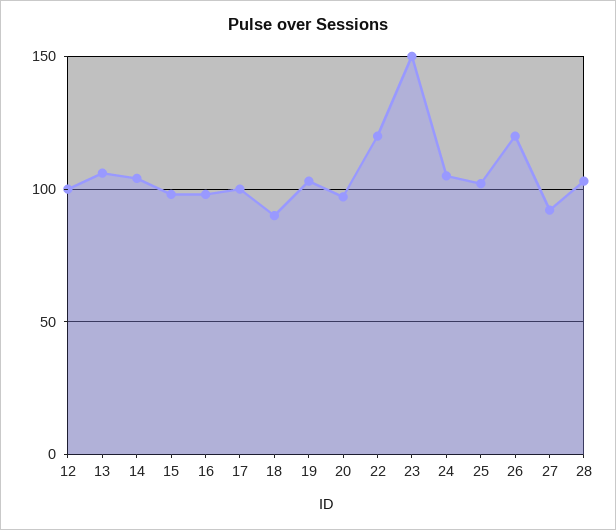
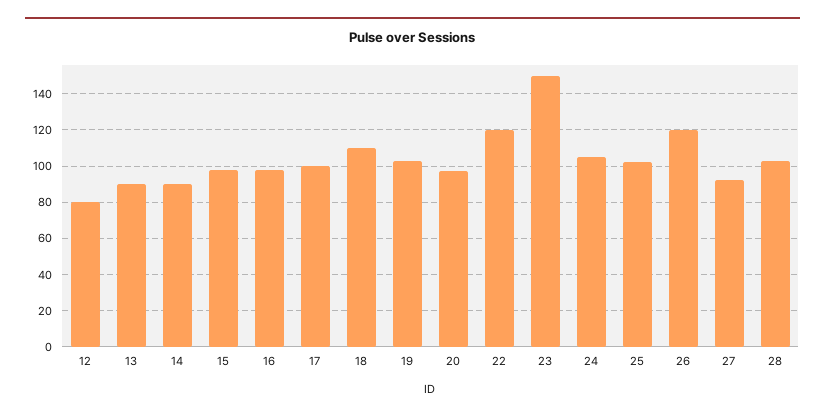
  {
-   "12": 100,
+   "12": 80,
-   "13": 105,
+   "13": 90,
-   "14": 105,
+   "14": 90,
    "15": 100,
    "16": 100,
    "17": 100,
-   "18": 90,
+   "18": 110,
    "19": 105,
    "20": 95,
    "22": 120,
    "23": 150,
    "24": 105,
    "25": 100,
    "26": 120,
    "27": 90,
    "28": 105
  }

